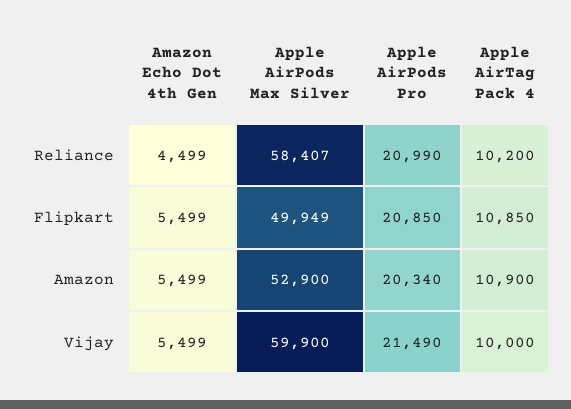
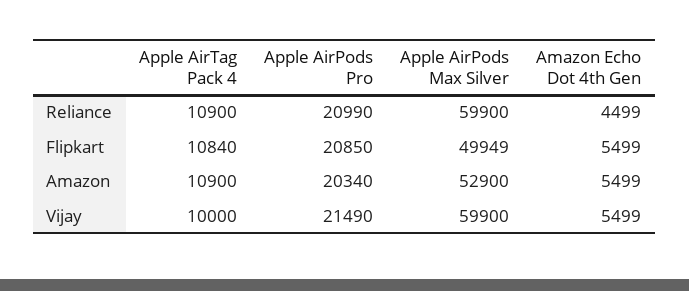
  {
    "Amazon Echo Dot 4th Gen": {
      "Reliance": 4499,
      "Flipkart": 5499,
      "Amazon": 5499,
      "Vijay": 5499
    },
    "Apple AirPods Max Silver": {
-     "Reliance": 58407,
+     "Reliance": 59900,
      "Flipkart": 49949,
      "Amazon": 52900,
      "Vijay": 59900
    },
    "Apple AirPods Pro": {
      "Reliance": 20990,
      "Flipkart": 20850,
      "Amazon": 20340,
      "Vijay": 21490
    },
    "Apple AirTag Pack 4": {
-     "Reliance": 10200,
+     "Reliance": 10900,
-     "Flipkart": 10850,
+     "Flipkart": 10840,
      "Amazon": 10900,
      "Vijay": 10000
    }
  }

